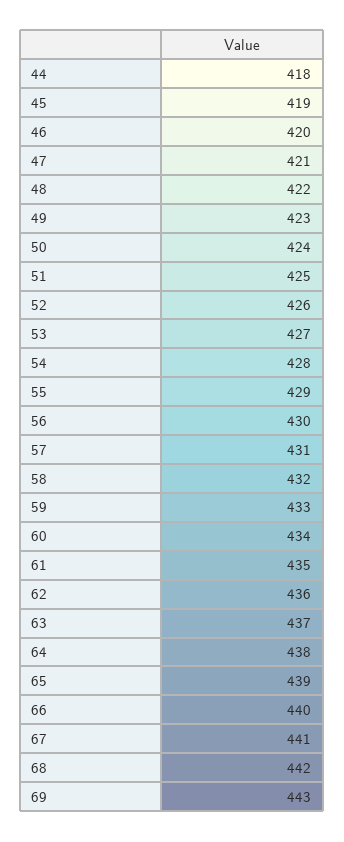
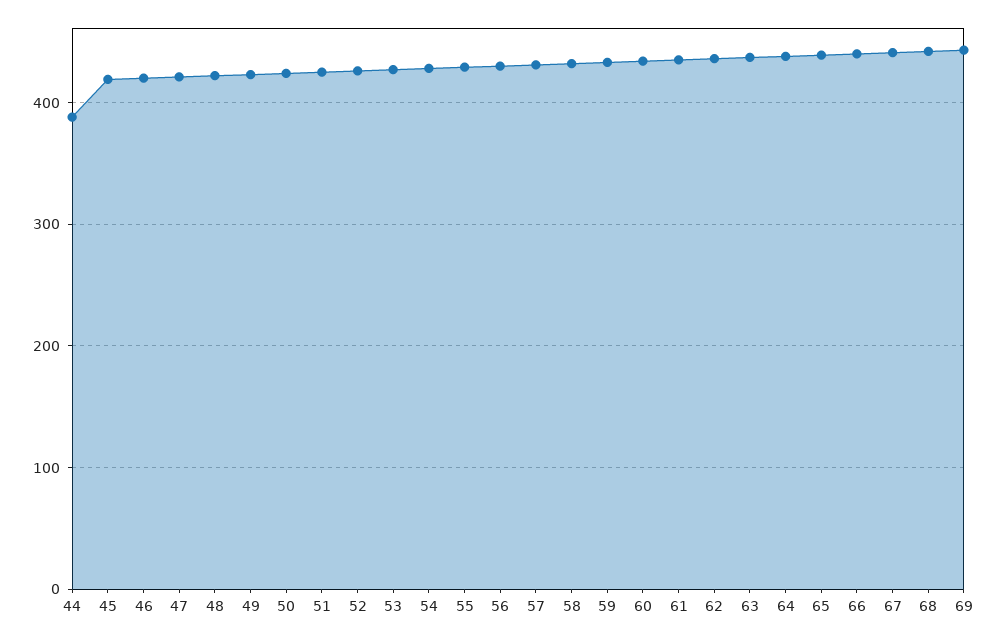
  {
-   "44": 418,
+   "44": 390,
    "45": 419,
    "46": 420,
    "47": 421,
    "48": 422,
    "49": 423,
    "50": 424,
    "51": 425,
    "52": 426,
    "53": 427,
    "54": 428,
    "55": 429,
    "56": 430,
    "57": 431,
    "58": 432,
    "59": 433,
    "60": 434,
    "61": 435,
    "62": 436,
    "63": 437,
    "64": 438,
    "65": 439,
    "66": 440,
    "67": 441,
    "68": 442,
    "69": 443
  }

